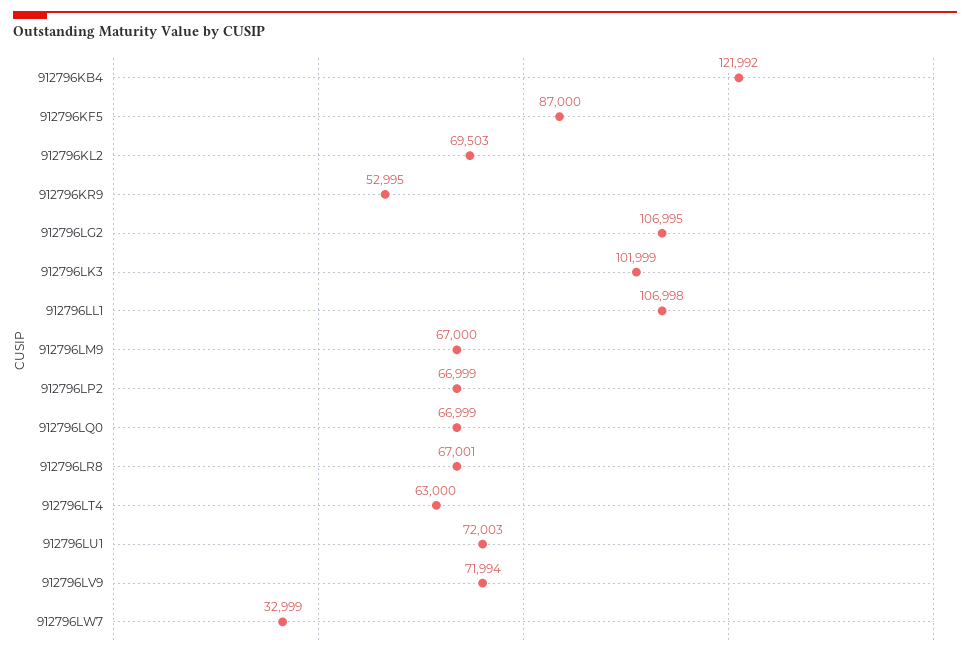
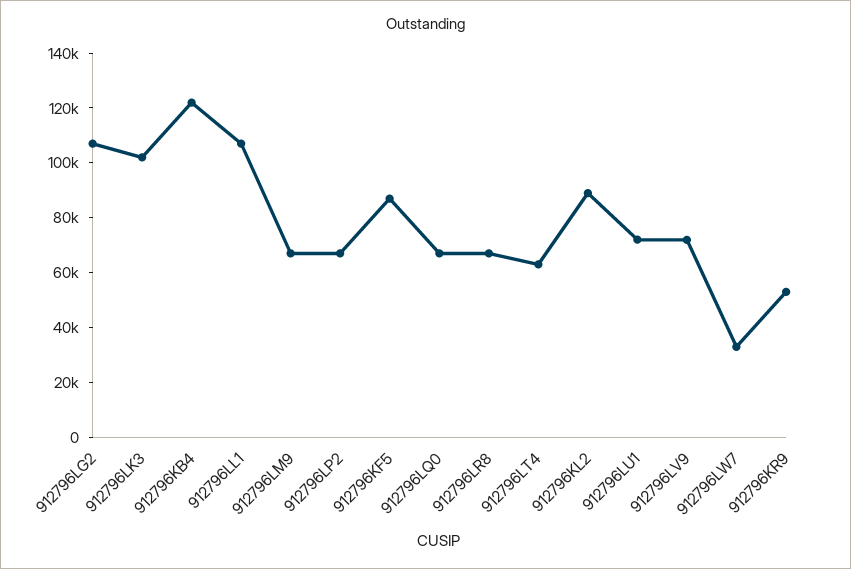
  {
    "912796KB4": 121992,
    "912796KF5": 87000,
-   "912796KL2": 69503,
+   "912796KL2": 90000,
    "912796KR9": 52995,
    "912796LG2": 106995,
    "912796LK3": 101999,
    "912796LL1": 106998,
    "912796LM9": 67000,
    "912796LP2": 66999,
    "912796LQ0": 66999,
    "912796LR8": 67001,
    "912796LT4": 63000,
    "912796LU1": 72003,
    "912796LV9": 71994,
    "912796LW7": 32999
  }

